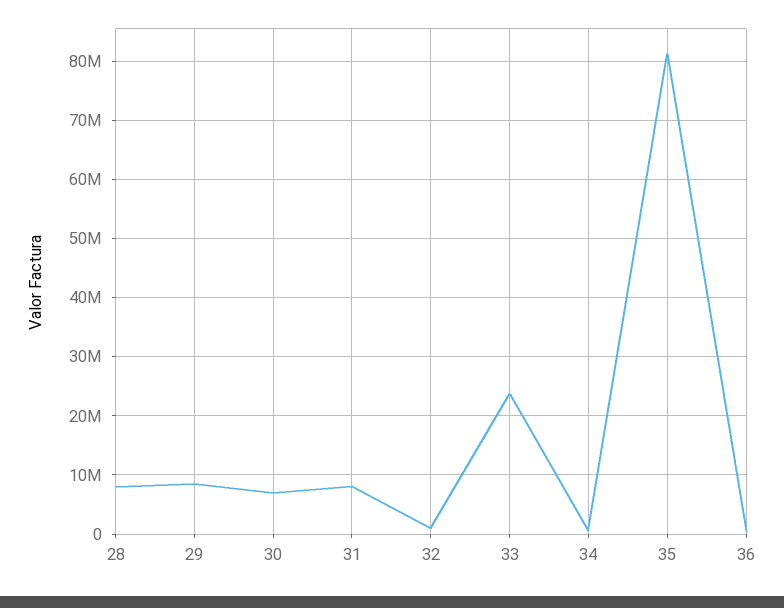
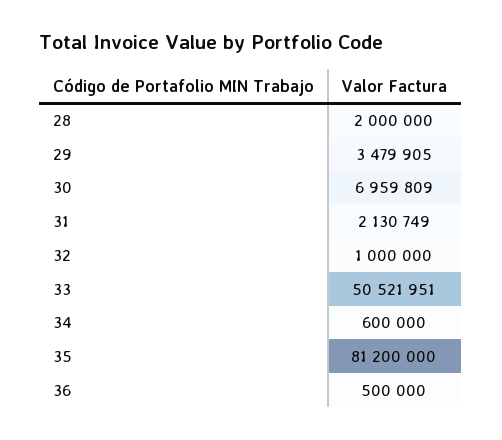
  {
-   "28": 8000000,
+   "28": 2000000,
-   "29": 8000000,
+   "29": 3479905,
    "30": 6959809,
-   "31": 8000000,
+   "31": 2130749,
    "32": 1000000,
-   "33": 24000000,
+   "33": 50521951,
    "34": 600000,
    "35": 81200000,
    "36": 500000
  }

